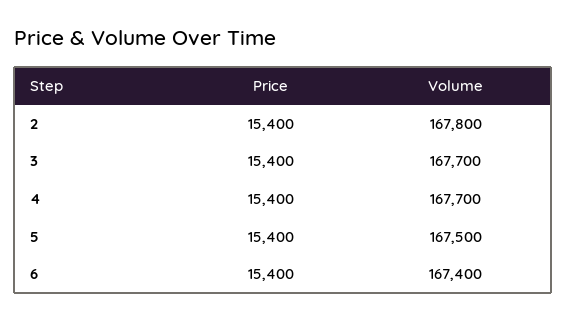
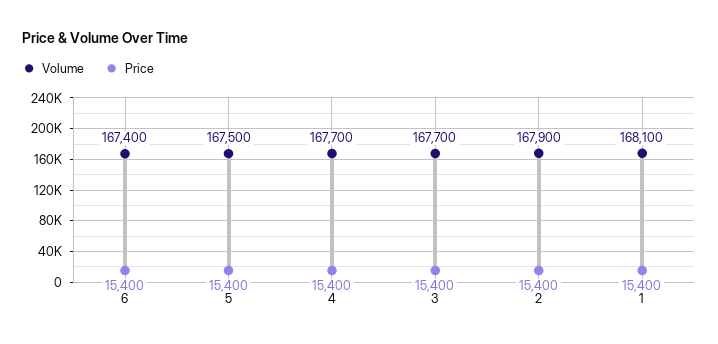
  {
    "Price": {
      "2": 15400,
      "3": 15400,
      "4": 15400,
      "5": 15400,
-     "6": 15400
+     "6": 15400,
+     "1": 15400
    },
    "Volume": {
-     "2": 167800,
+     "2": 167900,
      "3": 167700,
      "4": 167700,
      "5": 167500,
-     "6": 167400
+     "6": 167400,
+     "1": 168100
    }
  }

